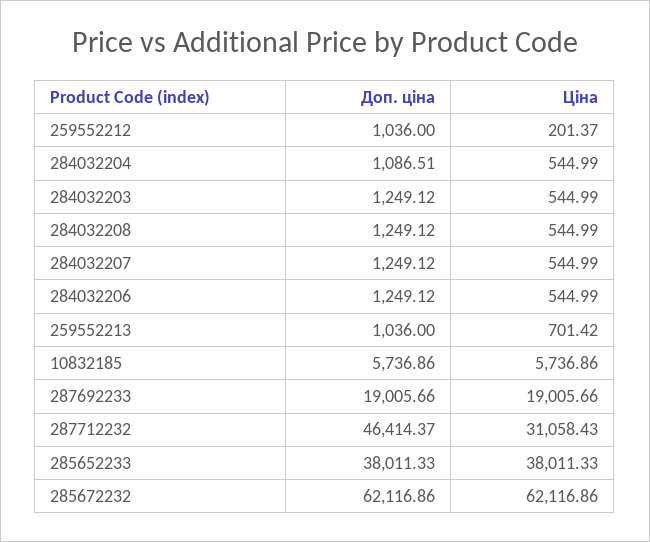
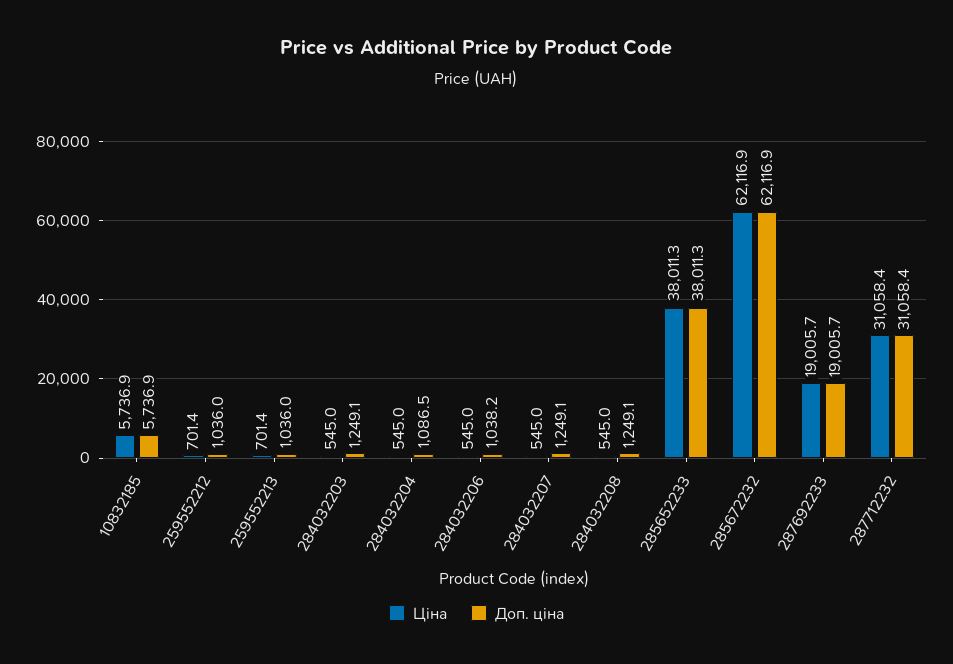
  {
    "Доп. ціна": {
      "259552212": 1036,
      "284032204": 1086.51,
      "284032203": 1249.12,
      "284032208": 1249.12,
      "284032207": 1249.12,
-     "284032206": 1249.12,
+     "284032206": 1038.2,
      "259552213": 1036,
      "10832185": 5736.86,
      "287692233": 19005.66,
-     "287712232": 46414.37,
+     "287712232": 31058.4,
      "285652233": 38011.33,
      "285672232": 62116.86
    },
    "Ціна": {
-     "259552212": 201.37,
+     "259552212": 701.4,
      "284032204": 544.99,
      "284032203": 544.99,
      "284032208": 544.99,
      "284032207": 544.99,
      "284032206": 544.99,
      "259552213": 701.42,
      "10832185": 5736.86,
      "287692233": 19005.66,
      "287712232": 31058.43,
      "285652233": 38011.33,
      "285672232": 62116.86
    }
  }

